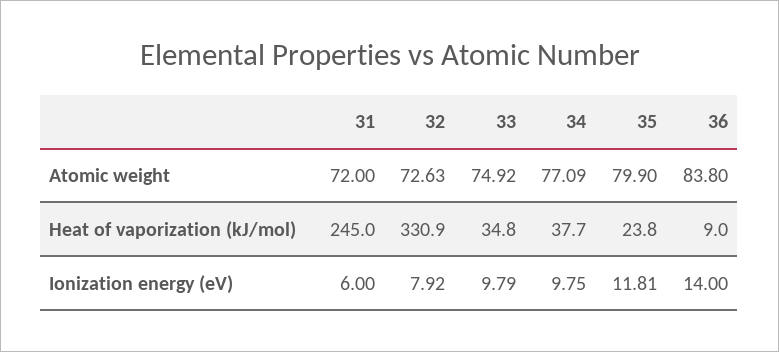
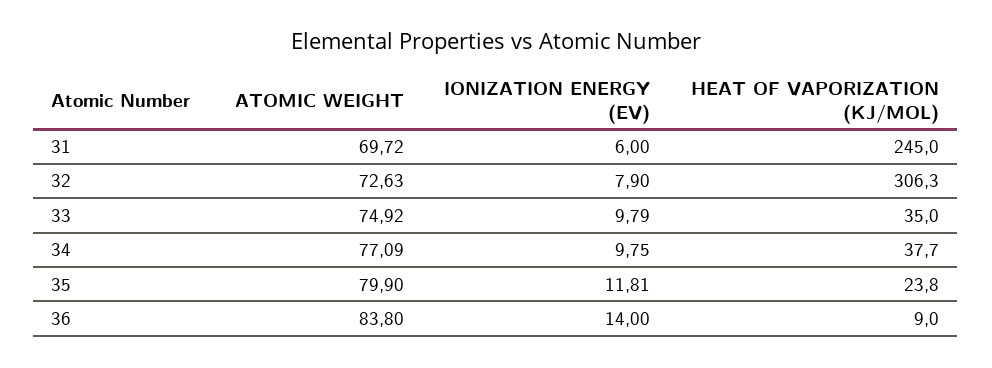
  {
    "31": {
-     "Atomic weight": 72,
+     "Atomic weight": 69.72,
      "Heat of vaporization (kJ/mol)": 245,
      "Ionization energy (eV)": 6
    },
    "32": {
      "Atomic weight": 72.63,
-     "Heat of vaporization (kJ/mol)": 330.9,
+     "Heat of vaporization (kJ/mol)": 306.3,
-     "Ionization energy (eV)": 7.92
+     "Ionization energy (eV)": 7.9
    },
    "33": {
      "Atomic weight": 74.92,
-     "Heat of vaporization (kJ/mol)": 34.8,
+     "Heat of vaporization (kJ/mol)": 35,
      "Ionization energy (eV)": 9.79
    },
    "34": {
      "Atomic weight": 77.09,
      "Heat of vaporization (kJ/mol)": 37.7,
      "Ionization energy (eV)": 9.75
    },
    "35": {
      "Atomic weight": 79.9,
      "Heat of vaporization (kJ/mol)": 23.8,
      "Ionization energy (eV)": 11.81
    },
    "36": {
      "Atomic weight": 83.8,
      "Heat of vaporization (kJ/mol)": 9,
      "Ionization energy (eV)": 14
    }
  }

